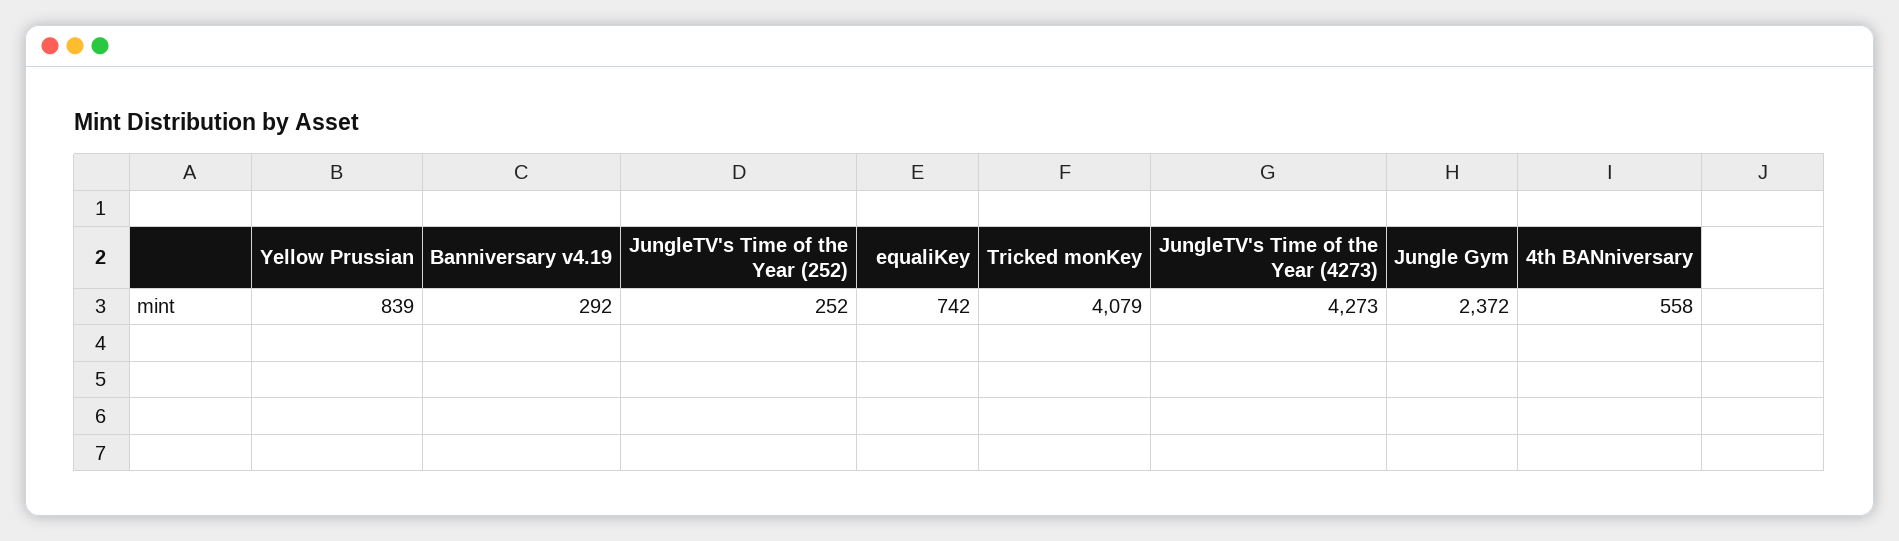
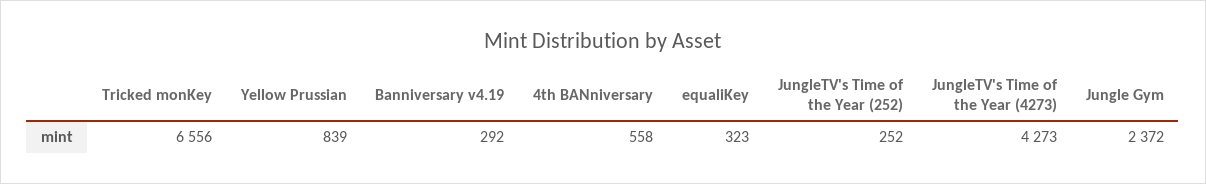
  {
    "Yellow Prussian": 839,
    "Banniversary v4.19": 292,
    "JungleTV's Time of the Year (252)": 252,
-   "equaliKey": 742,
+   "equaliKey": 323,
-   "Tricked monKey": 4079,
+   "Tricked monKey": 6556,
    "JungleTV's Time of the Year (4273)": 4273,
    "Jungle Gym": 2372,
    "4th BANniversary": 558
  }

